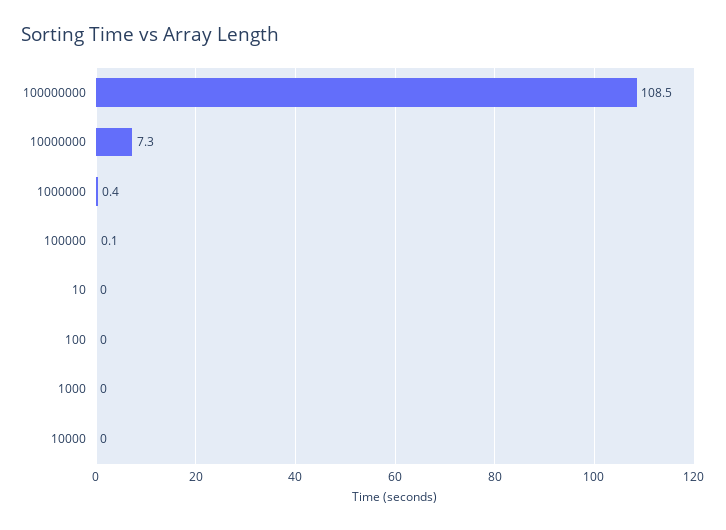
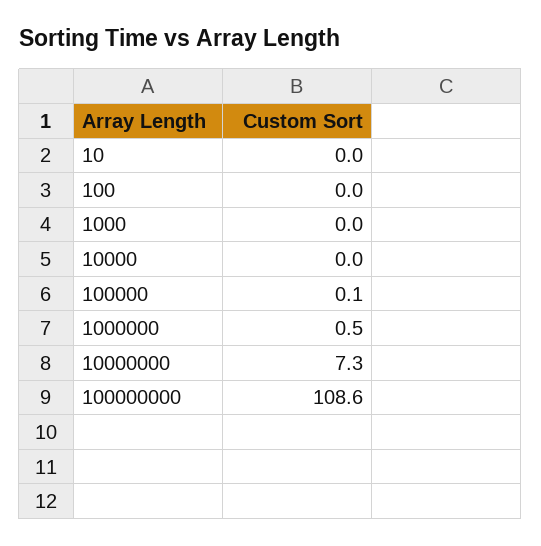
  {
-   "100000000": 108.5,
+   "100000000": 108.6,
    "10000000": 7.3,
-   "1000000": 0.4,
+   "1000000": 0.5,
    "100000": 0.1,
    "10": 0,
    "100": 0,
    "1000": 0,
    "10000": 0
  }

